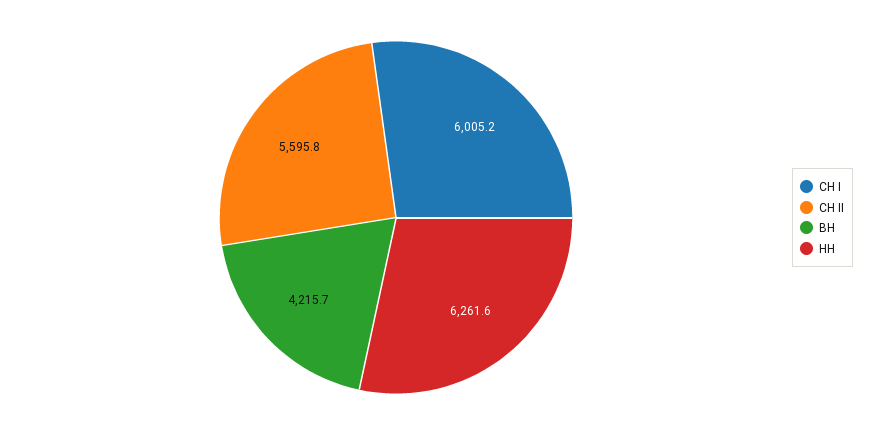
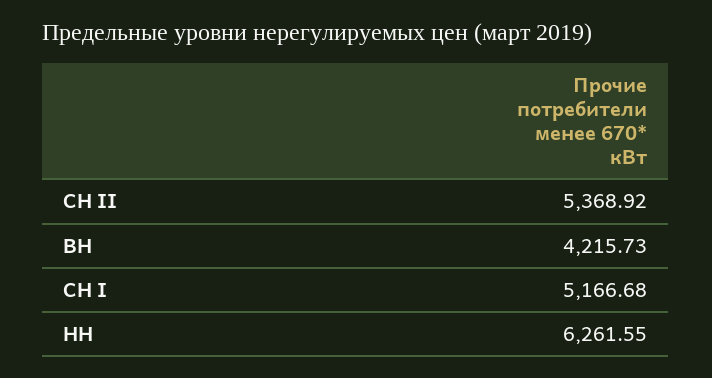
  {
-   "СН I": 6005.2,
+   "СН I": 5166.68,
-   "СН II": 5595.8,
+   "СН II": 5368.92,
    "ВН": 4215.73,
    "НН": 6261.55
  }

